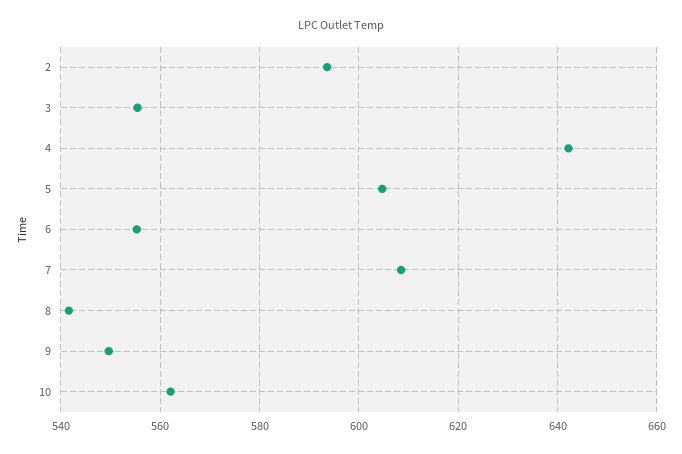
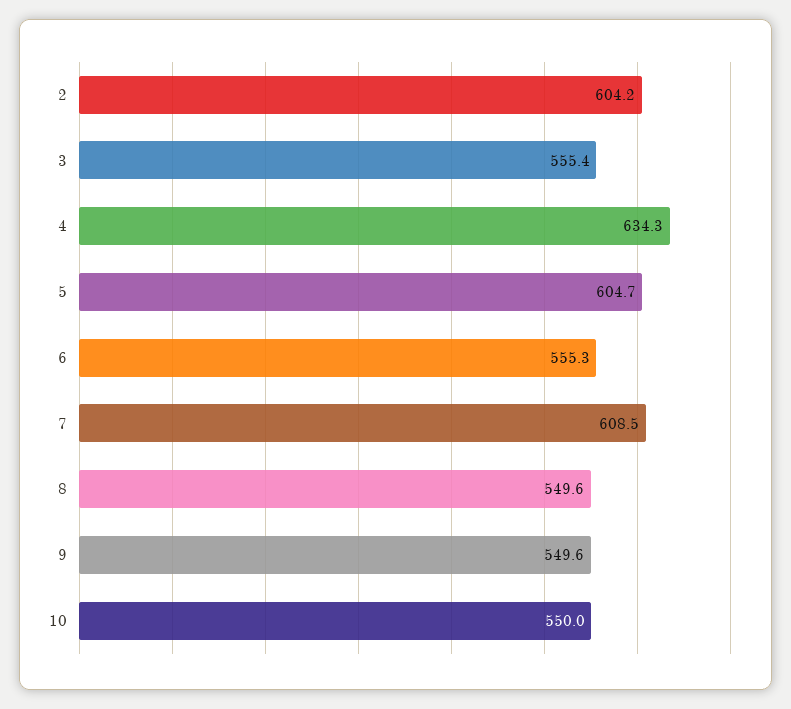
  {
-   "2": 594,
+   "2": 604.2,
    "3": 555.4,
-   "4": 642,
+   "4": 634.3,
    "5": 604.7,
    "6": 555.3,
    "7": 608.5,
-   "8": 542,
+   "8": 549.6,
    "9": 549.6,
-   "10": 562
+   "10": 550
  }

